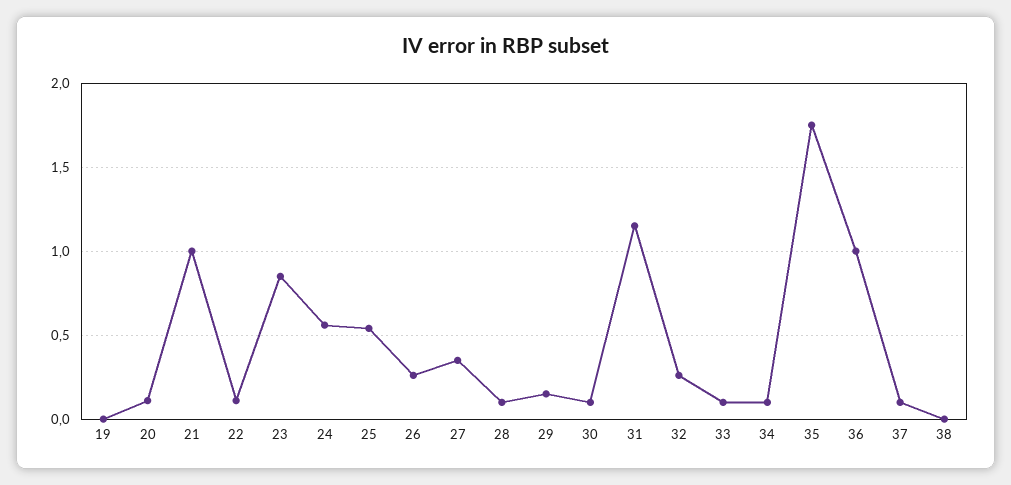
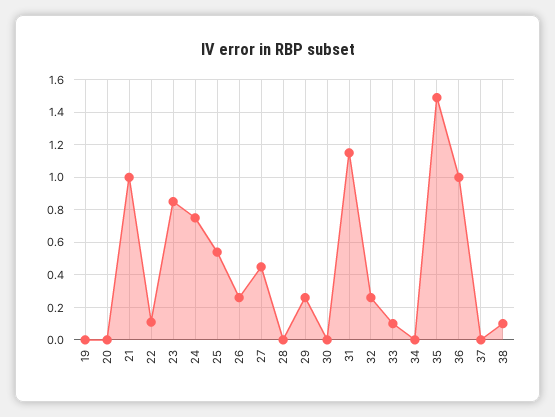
  {
    "19": 0,
-   "20": 0.1,
+   "20": 0,
    "21": 1,
    "22": 0.1,
    "23": 0.85,
-   "24": 0.55,
+   "24": 0.75,
    "25": 0.55,
    "26": 0.25,
-   "27": 0.35,
+   "27": 0.45,
-   "28": 0.1,
+   "28": 0,
-   "29": 0.15,
+   "29": 0.25,
-   "30": 0.1,
+   "30": 0,
    "31": 1.15,
    "32": 0.25,
    "33": 0.1,
-   "34": 0.1,
+   "34": 0,
-   "35": 1.75,
+   "35": 1.5,
    "36": 1,
-   "37": 0.1,
+   "37": 0,
-   "38": 0
+   "38": 0.1
  }

